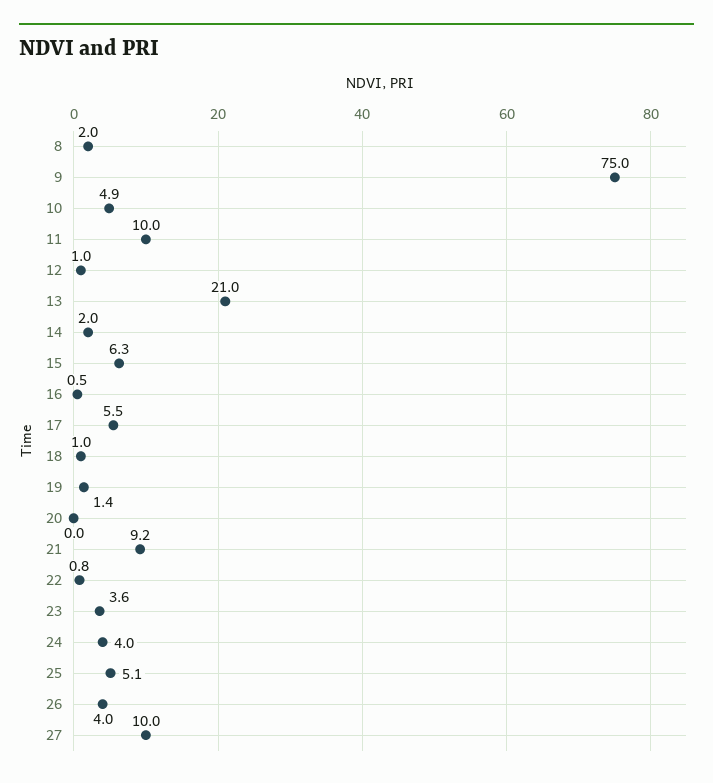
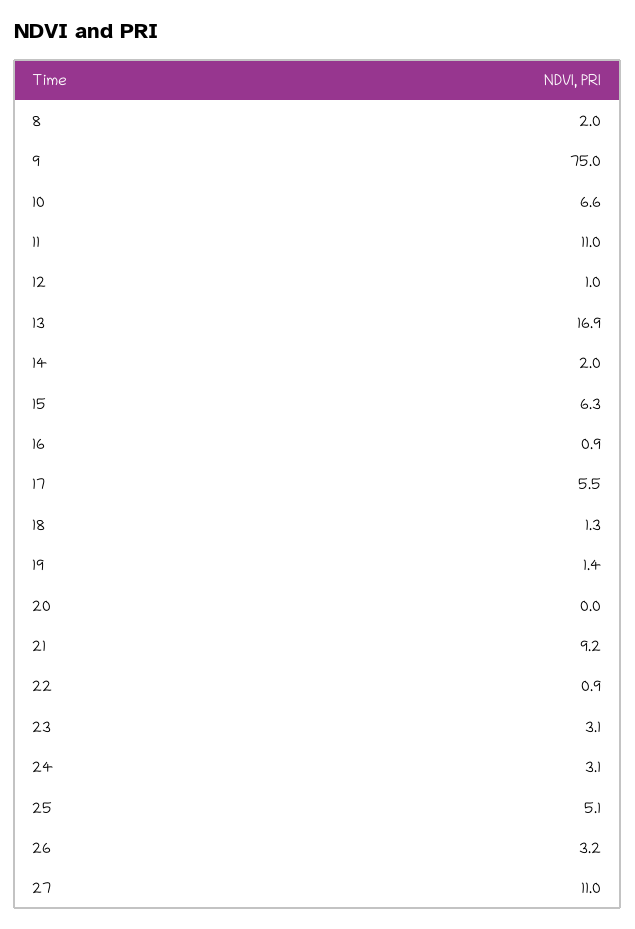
  {
    "8": 2,
    "9": 75,
-   "10": 4.9,
+   "10": 6.6,
-   "11": 10,
+   "11": 11,
    "12": 1,
-   "13": 21,
+   "13": 16.9,
    "14": 2,
    "15": 6.3,
-   "16": 0.5,
+   "16": 0.9,
    "17": 5.5,
-   "18": 1,
+   "18": 1.3,
    "19": 1.4,
    "20": 0,
    "21": 9.2,
-   "22": 0.8,
+   "22": 0.9,
-   "23": 3.6,
+   "23": 3.1,
-   "24": 4,
+   "24": 3.1,
    "25": 5.1,
-   "26": 4,
+   "26": 3.2,
-   "27": 10
+   "27": 11
  }

